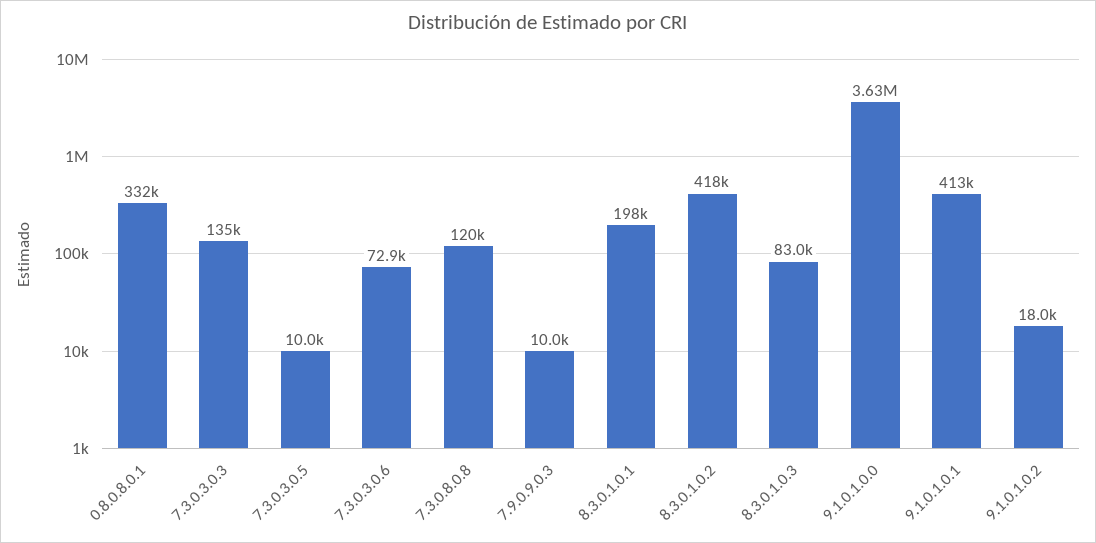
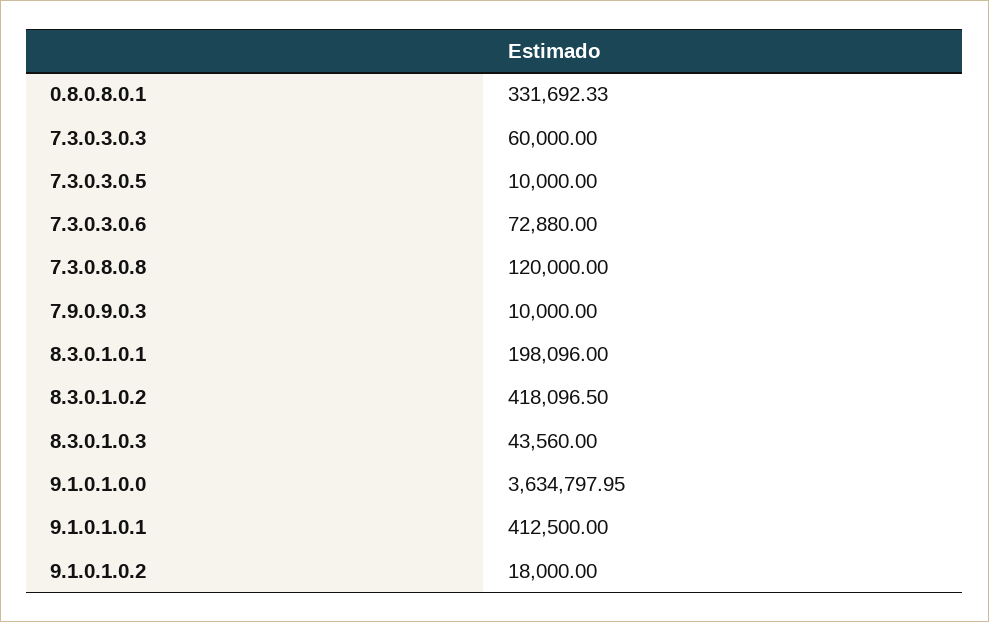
  {
    "0.8.0.8.0.1": 331692.33,
-   "7.3.0.3.0.3": 135000,
+   "7.3.0.3.0.3": 60000,
    "7.3.0.3.0.5": 10000,
    "7.3.0.3.0.6": 72880,
    "7.3.0.8.0.8": 120000,
    "7.9.0.9.0.3": 10000,
    "8.3.0.1.0.1": 198096,
    "8.3.0.1.0.2": 418096.5,
-   "8.3.0.1.0.3": 83000,
+   "8.3.0.1.0.3": 43560,
    "9.1.0.1.0.0": 3634797.95,
    "9.1.0.1.0.1": 412500,
    "9.1.0.1.0.2": 18000
  }

